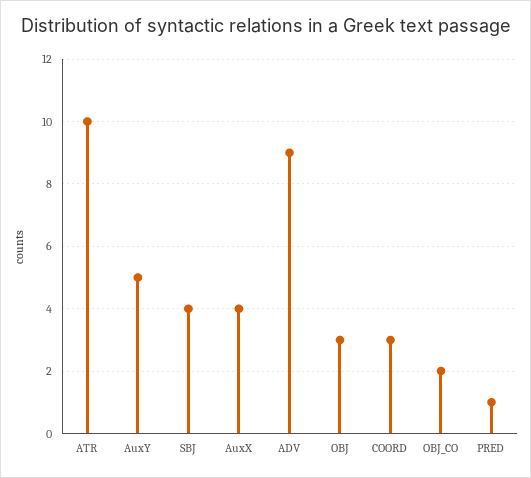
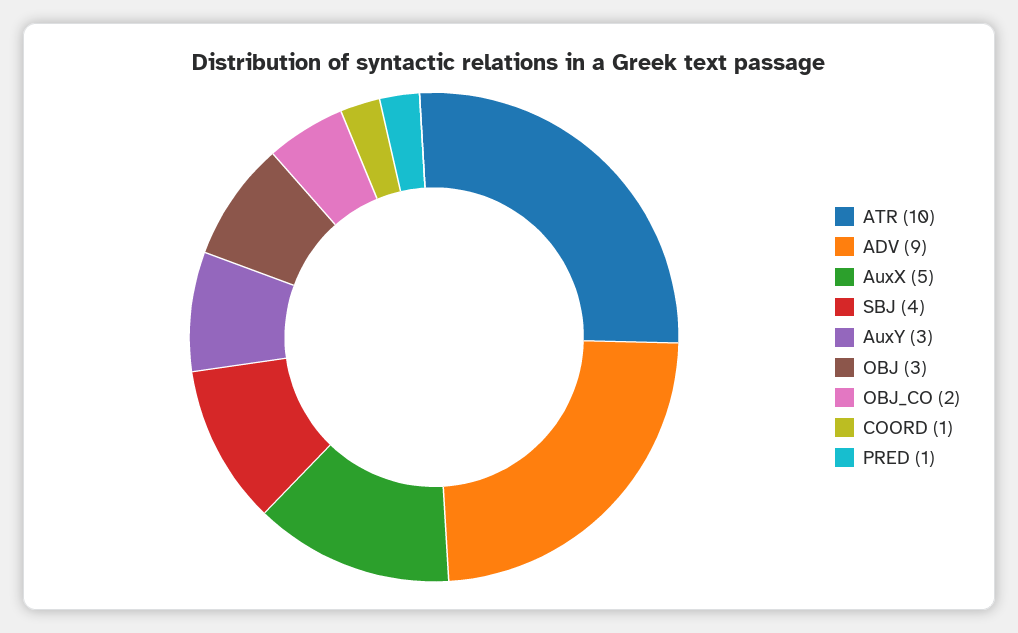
  {
    "ATR": 10,
-   "AuxY": 5,
+   "AuxY": 3,
    "SBJ": 4,
-   "AuxX": 4,
+   "AuxX": 5,
    "ADV": 9,
    "OBJ": 3,
-   "COORD": 3,
+   "COORD": 1,
    "OBJ_CO": 2,
    "PRED": 1
  }

